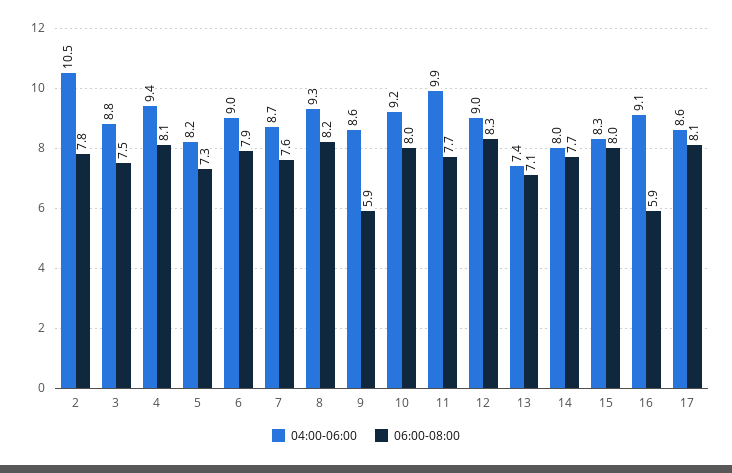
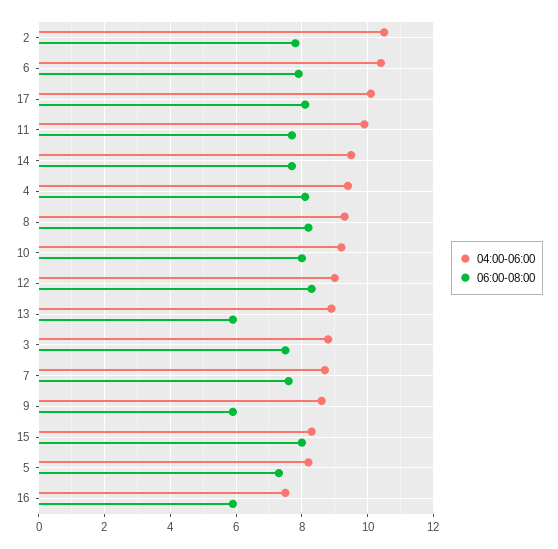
  {
    "04:00-06:00": {
      "2": 10.5,
      "3": 8.8,
      "4": 9.4,
      "5": 8.2,
-     "6": 9,
+     "6": 10.5,
      "7": 8.7,
      "8": 9.3,
      "9": 8.6,
      "10": 9.2,
      "11": 9.9,
      "12": 9,
-     "13": 7.4,
+     "13": 9,
-     "14": 8,
+     "14": 9.5,
      "15": 8.3,
-     "16": 9.1,
+     "16": 7.5,
-     "17": 8.6
+     "17": 10
    },
    "06:00-08:00": {
      "2": 7.8,
      "3": 7.5,
      "4": 8.1,
      "5": 7.3,
      "6": 7.9,
      "7": 7.6,
      "8": 8.2,
      "9": 5.9,
      "10": 8,
      "11": 7.7,
      "12": 8.3,
-     "13": 7.1,
+     "13": 6,
      "14": 7.7,
      "15": 8,
      "16": 5.9,
      "17": 8.1
    }
  }

